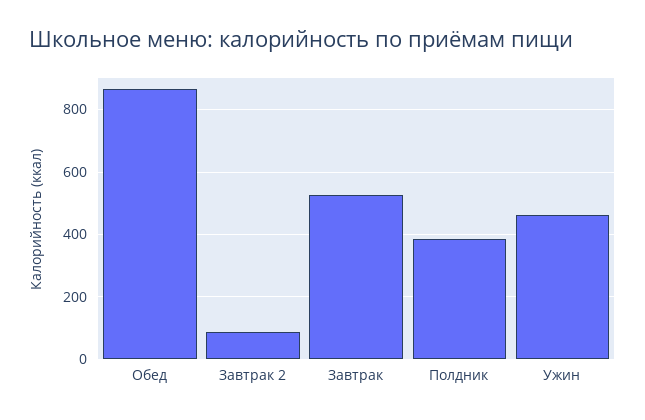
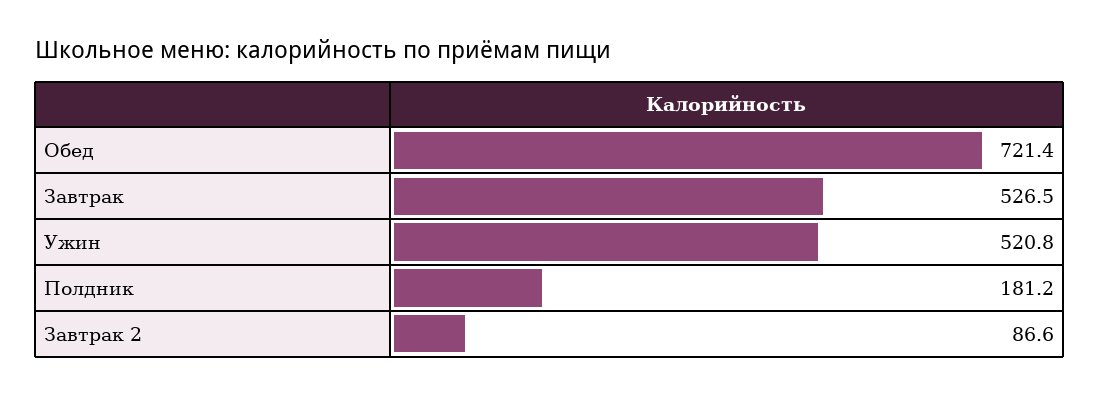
  {
-   "Обед": 860,
+   "Обед": 721.4,
    "Завтрак 2": 86.6,
    "Завтрак": 526.5,
-   "Полдник": 380,
+   "Полдник": 181.2,
-   "Ужин": 460
+   "Ужин": 520.8
  }

